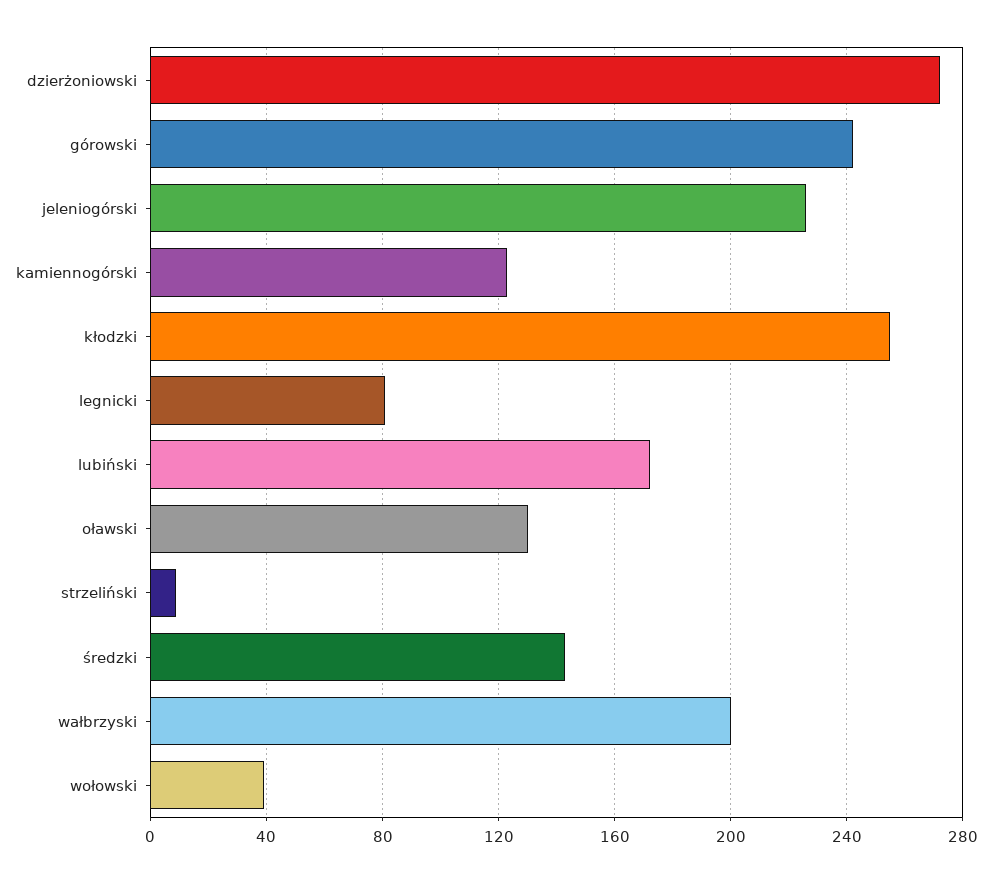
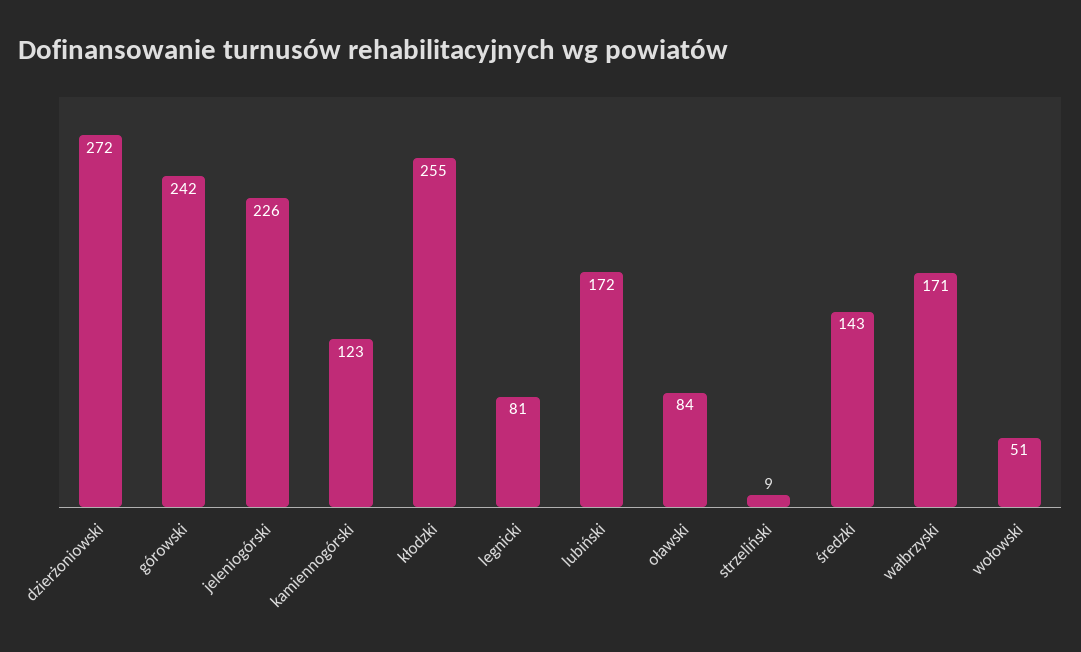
  {
    "dzierżoniowski": 272,
    "górowski": 242,
    "jeleniogórski": 226,
    "kamiennogórski": 123,
    "kłodzki": 255,
    "legnicki": 81,
    "lubiński": 172,
-   "oławski": 130,
+   "oławski": 84,
    "strzeliński": 9,
    "średzki": 143,
-   "wałbrzyski": 200,
+   "wałbrzyski": 171,
-   "wołowski": 40
+   "wołowski": 51
  }

